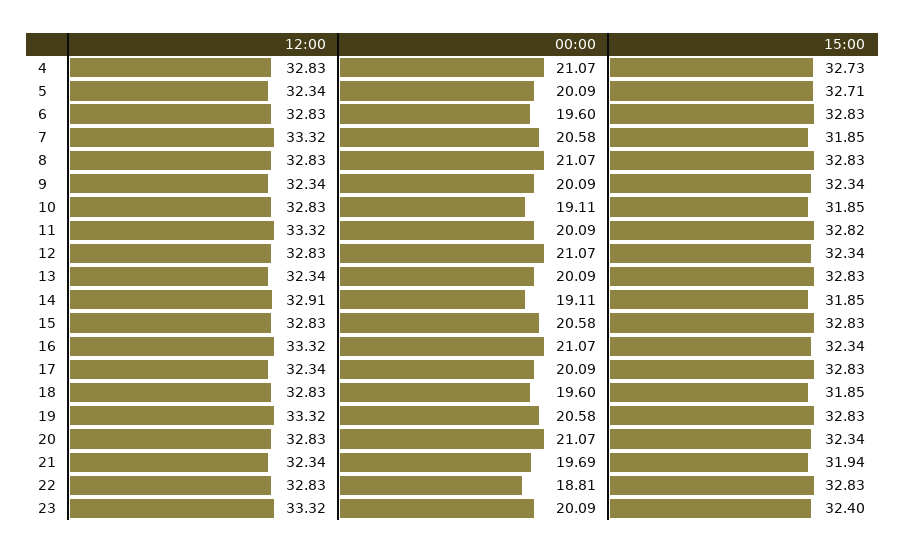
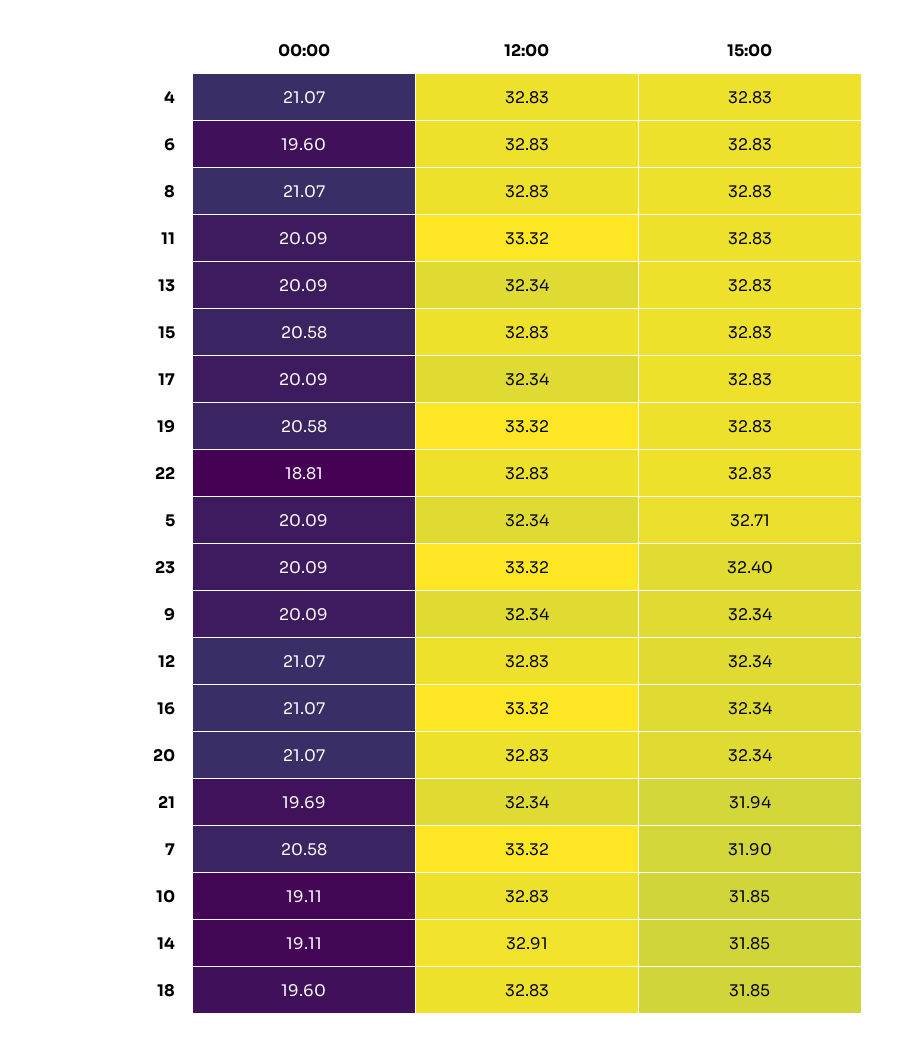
  {
    "12:00": {
      "4": 32.83,
      "5": 32.34,
      "6": 32.83,
      "7": 33.32,
      "8": 32.83,
      "9": 32.34,
      "10": 32.83,
      "11": 33.32,
      "12": 32.83,
      "13": 32.34,
      "14": 32.91,
      "15": 32.83,
      "16": 33.32,
      "17": 32.34,
      "18": 32.83,
      "19": 33.32,
      "20": 32.83,
      "21": 32.34,
      "22": 32.83,
      "23": 33.32
    },
    "00:00": {
      "4": 21.07,
      "5": 20.09,
      "6": 19.6,
      "7": 20.58,
      "8": 21.07,
      "9": 20.09,
      "10": 19.11,
      "11": 20.09,
      "12": 21.07,
      "13": 20.09,
      "14": 19.11,
      "15": 20.58,
      "16": 21.07,
      "17": 20.09,
      "18": 19.6,
      "19": 20.58,
      "20": 21.07,
      "21": 19.69,
      "22": 18.81,
      "23": 20.09
    },
    "15:00": {
-     "4": 32.73,
+     "4": 32.83,
      "5": 32.71,
      "6": 32.83,
-     "7": 31.85,
+     "7": 31.9,
      "8": 32.83,
      "9": 32.34,
      "10": 31.85,
-     "11": 32.82,
+     "11": 32.83,
      "12": 32.34,
      "13": 32.83,
      "14": 31.85,
      "15": 32.83,
      "16": 32.34,
      "17": 32.83,
      "18": 31.85,
      "19": 32.83,
      "20": 32.34,
      "21": 31.94,
      "22": 32.83,
      "23": 32.4
    }
  }

